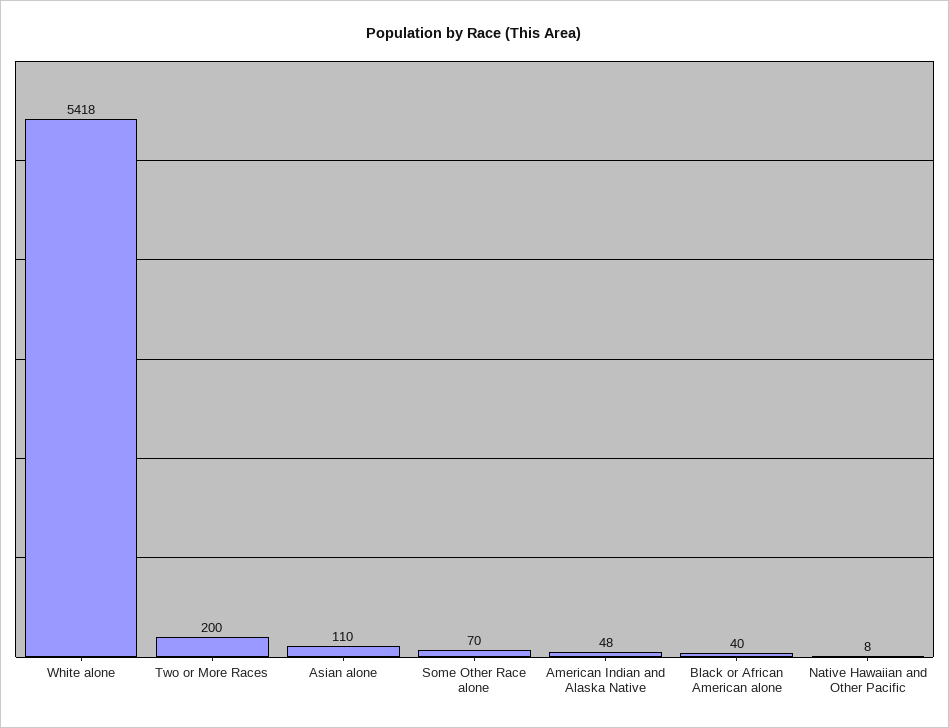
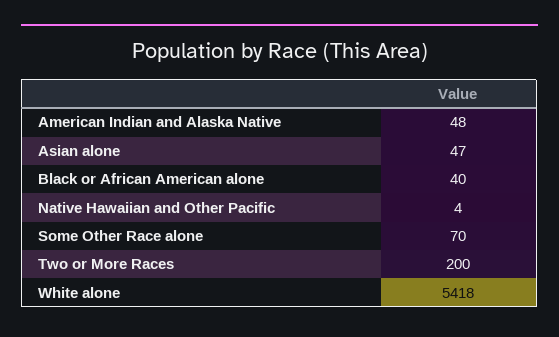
  {
    "White alone": 5418,
    "Two or More Races": 200,
-   "Asian alone": 110,
+   "Asian alone": 47,
    "Some Other Race alone": 70,
    "American Indian and Alaska Native": 48,
    "Black or African American alone": 40,
-   "Native Hawaiian and Other Pacific": 8
+   "Native Hawaiian and Other Pacific": 4
  }

